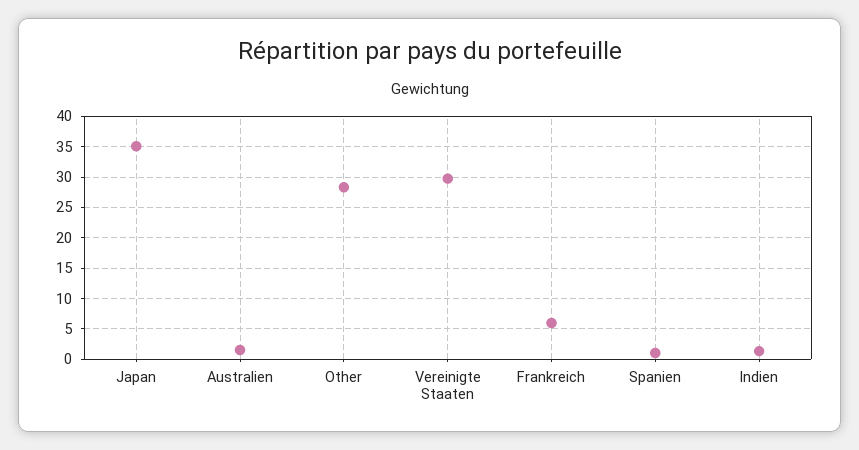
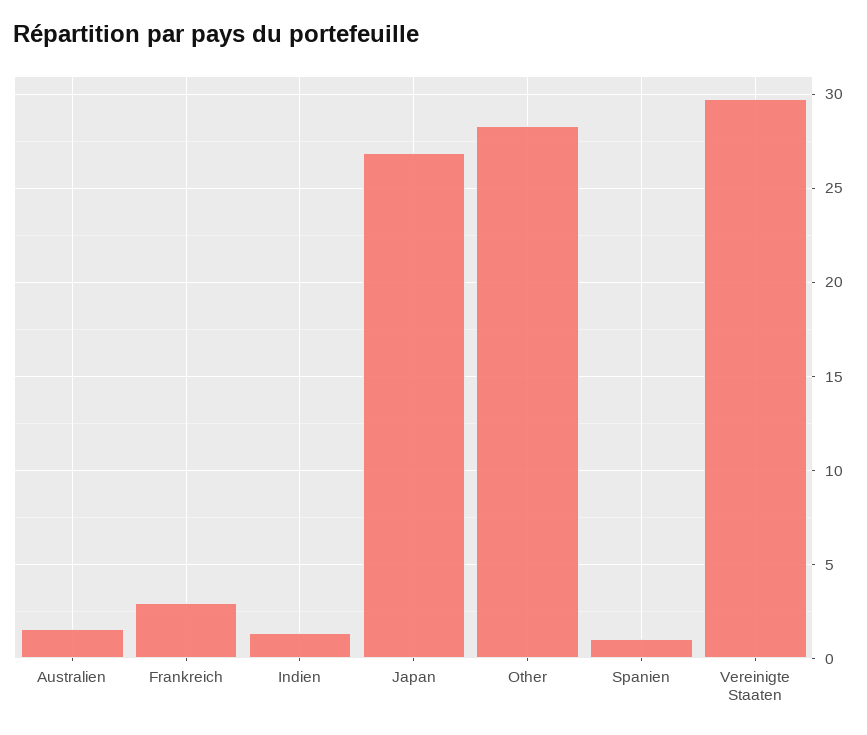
  {
-   "Japan": 35,
+   "Japan": 27,
    "Australien": 1.5,
    "Other": 28.5,
    "Vereinigte Staaten": 29.5,
-   "Frankreich": 6,
+   "Frankreich": 3,
    "Spanien": 1,
    "Indien": 1.5
  }

